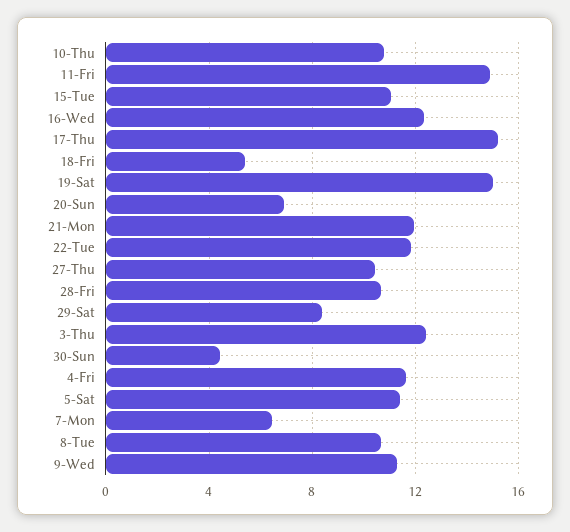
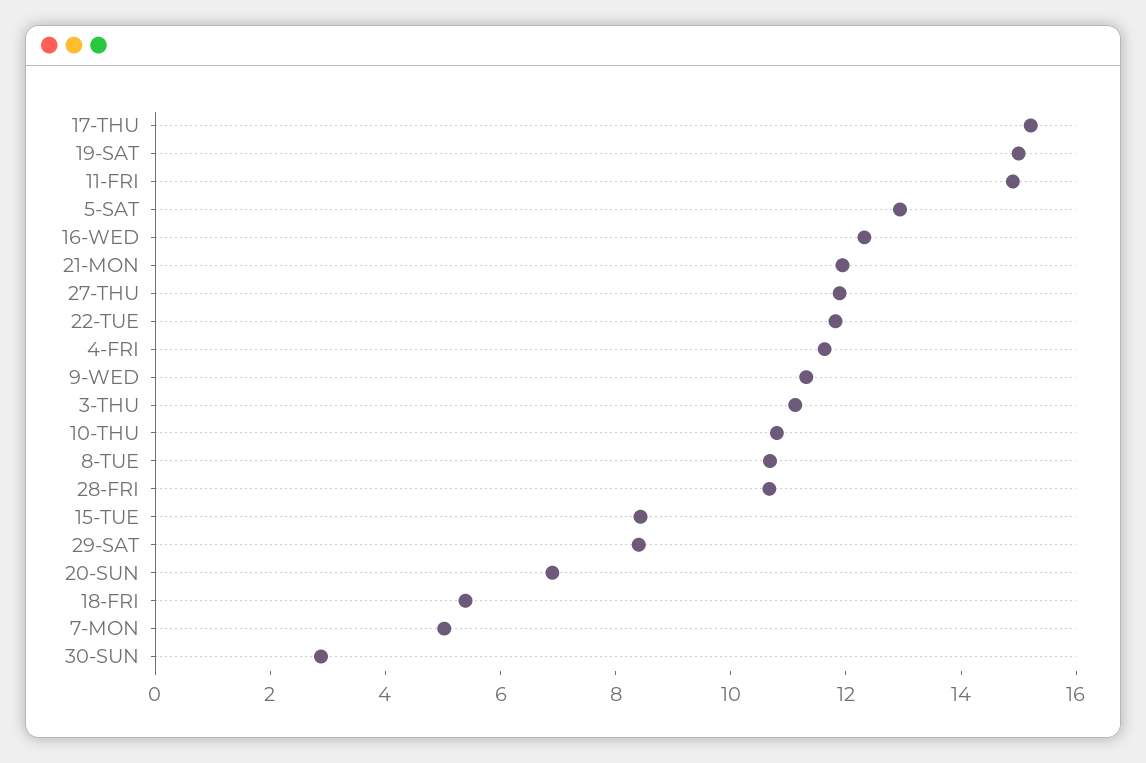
  {
    "10-Thu": 11,
    "11-Fri": 15,
-   "15-Tue": 11,
+   "15-Tue": 8.5,
    "16-Wed": 12.5,
    "17-Thu": 15,
    "18-Fri": 5.5,
    "19-Sat": 15,
    "20-Sun": 7,
    "21-Mon": 12,
    "22-Tue": 12,
-   "27-Thu": 10.5,
+   "27-Thu": 12,
    "28-Fri": 10.5,
    "29-Sat": 8.5,
-   "3-Thu": 12.5,
+   "3-Thu": 11,
-   "30-Sun": 4.5,
+   "30-Sun": 3,
    "4-Fri": 11.5,
-   "5-Sat": 11.5,
+   "5-Sat": 13,
-   "7-Mon": 6.5,
+   "7-Mon": 5,
    "8-Tue": 10.5,
    "9-Wed": 11.5
  }

